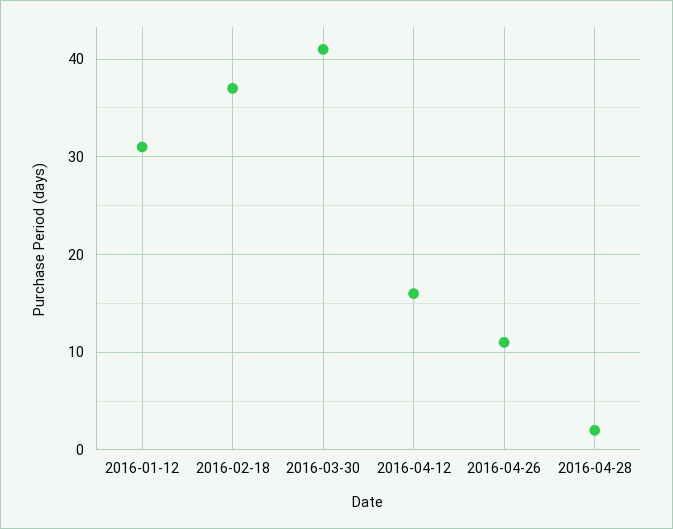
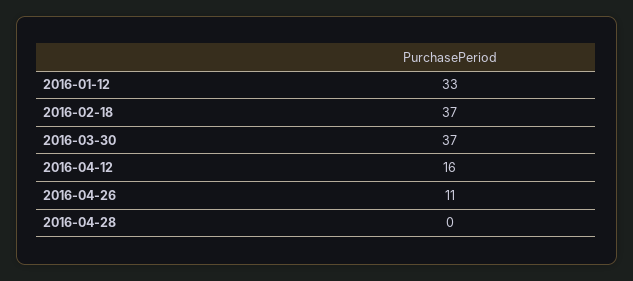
  {
-   "2016-01-12": 31,
+   "2016-01-12": 33,
    "2016-02-18": 37,
-   "2016-03-30": 41,
+   "2016-03-30": 37,
    "2016-04-12": 16,
    "2016-04-26": 11,
-   "2016-04-28": 2
+   "2016-04-28": 0
  }

